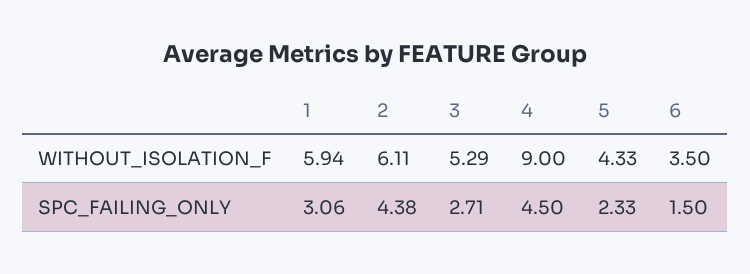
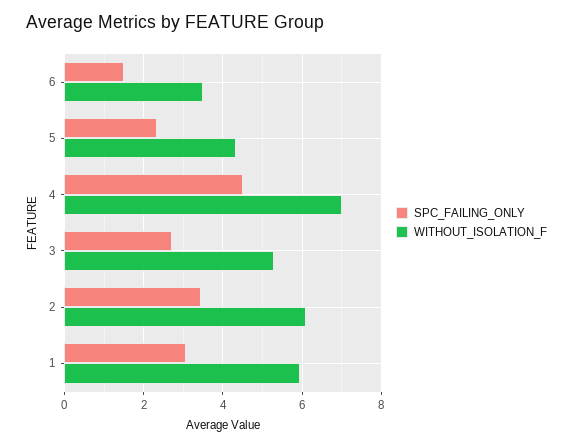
  {
    "WITHOUT_ISOLATION_F": {
      "1": 5.94,
      "2": 6.11,
      "3": 5.29,
-     "4": 9,
+     "4": 7,
      "5": 4.33,
      "6": 3.5
    },
    "SPC_FAILING_ONLY": {
      "1": 3.06,
-     "2": 4.38,
+     "2": 3.4,
      "3": 2.71,
      "4": 4.5,
      "5": 2.33,
      "6": 1.5
    }
  }

